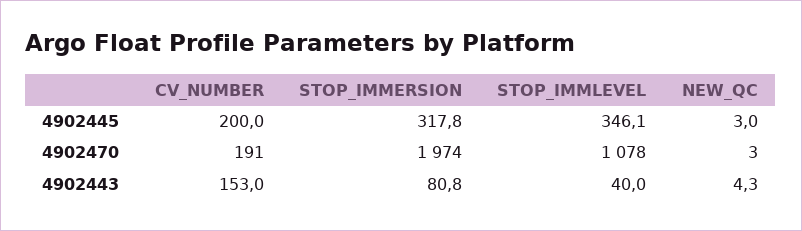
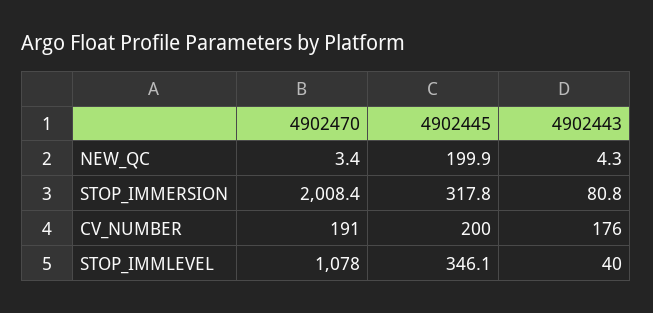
  {
    "CV_NUMBER": {
      "4902445": 200,
      "4902470": 191,
-     "4902443": 153
+     "4902443": 176
    },
    "STOP_IMMERSION": {
      "4902445": 317.8,
-     "4902470": 1974,
+     "4902470": 2008.4,
      "4902443": 80.8
    },
    "STOP_IMMLEVEL": {
      "4902445": 346.1,
      "4902470": 1078,
      "4902443": 40
    },
    "NEW_QC": {
-     "4902445": 3,
+     "4902445": 199.9,
-     "4902470": 3,
+     "4902470": 3.4,
      "4902443": 4.3
    }
  }

